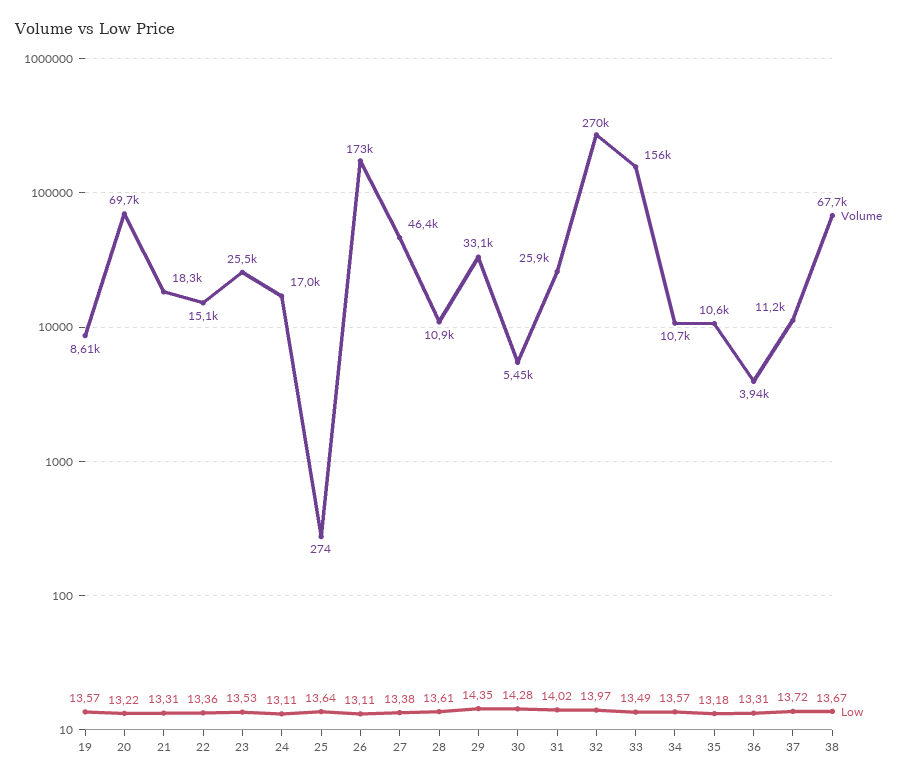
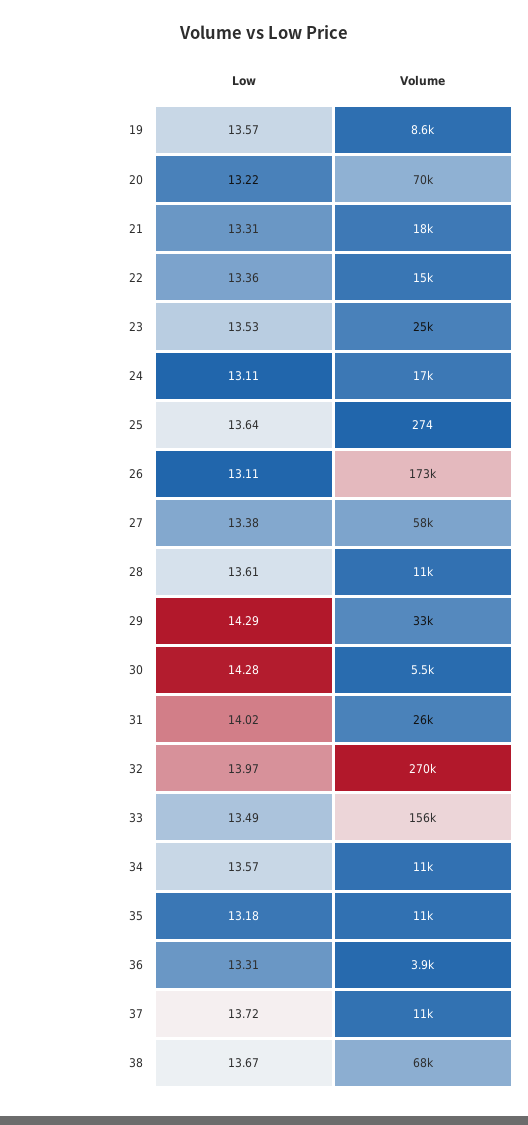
  {
    "Volume": {
      "19": 8610,
      "20": 69700,
      "21": 18300,
      "22": 15100,
      "23": 25500,
      "24": 17000,
      "25": 274,
      "26": 173000,
-     "27": 46400,
+     "27": 58000,
      "28": 10900,
      "29": 33100,
      "30": 5450,
      "31": 25900,
      "32": 270000,
      "33": 156000,
      "34": 10700,
      "35": 10600,
      "36": 3940,
      "37": 11200,
      "38": 67700
    },
    "Low": {
      "19": 13.57,
      "20": 13.22,
      "21": 13.31,
      "22": 13.36,
      "23": 13.53,
      "24": 13.11,
      "25": 13.64,
      "26": 13.11,
      "27": 13.38,
      "28": 13.61,
-     "29": 14.35,
+     "29": 14.29,
      "30": 14.28,
      "31": 14.02,
      "32": 13.97,
      "33": 13.49,
      "34": 13.57,
      "35": 13.18,
      "36": 13.31,
      "37": 13.72,
      "38": 13.67
    }
  }

